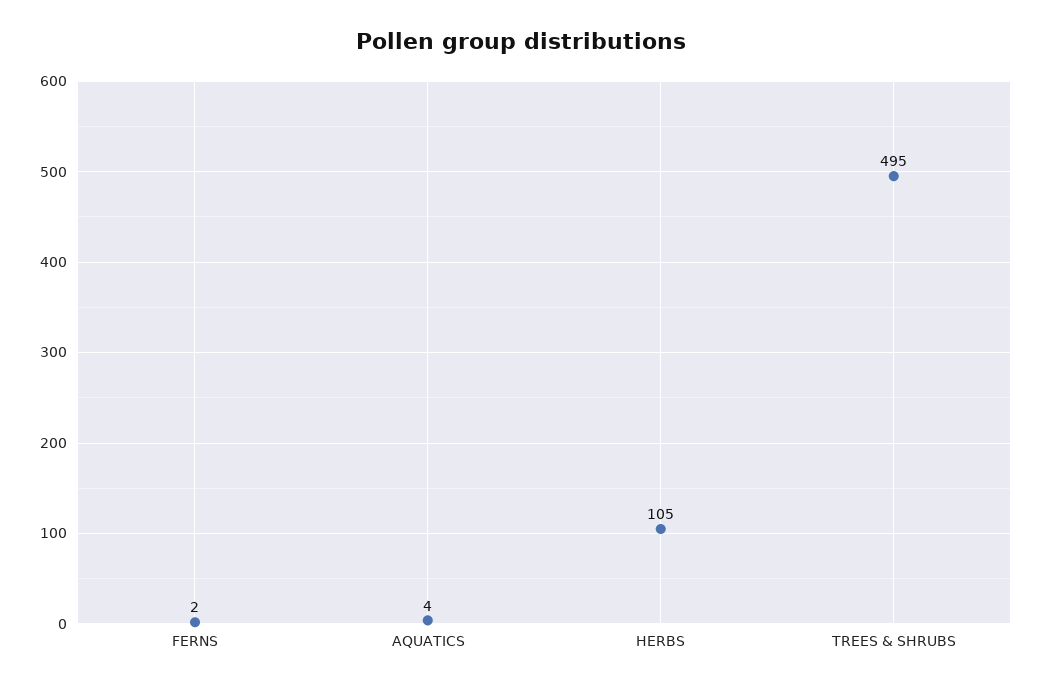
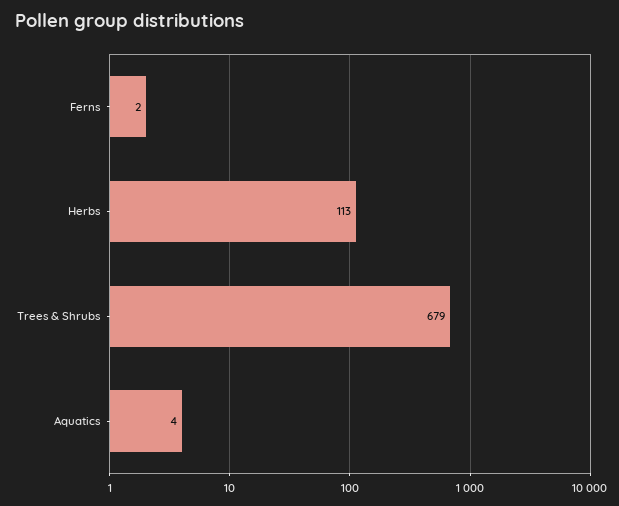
  {
    "FERNS": 2,
    "AQUATICS": 4,
-   "HERBS": 105,
+   "HERBS": 113,
-   "TREES & SHRUBS": 495
+   "TREES & SHRUBS": 679
  }

